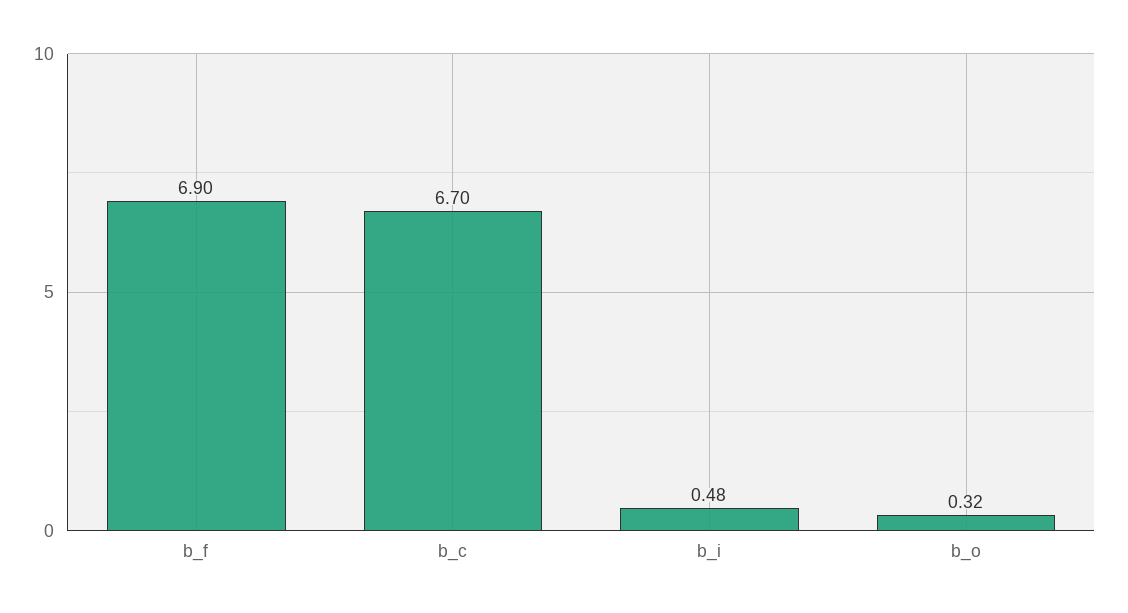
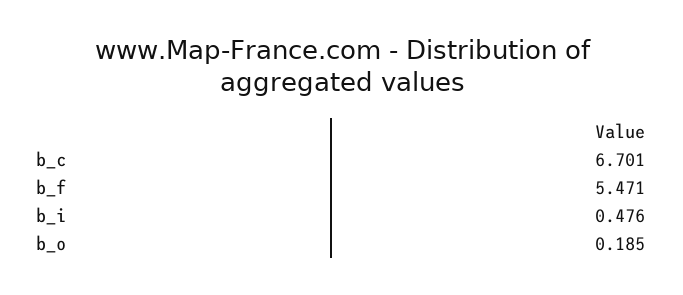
  {
-   "b_f": 6.9,
+   "b_f": 5.471,
    "b_c": 6.701,
    "b_i": 0.476,
-   "b_o": 0.32
+   "b_o": 0.185
  }

